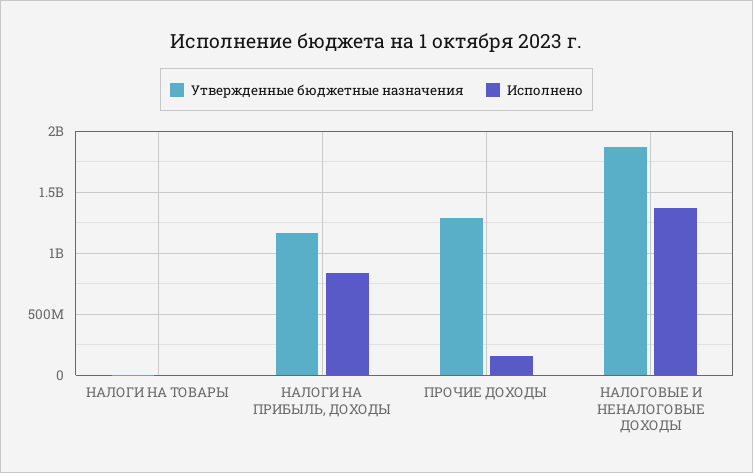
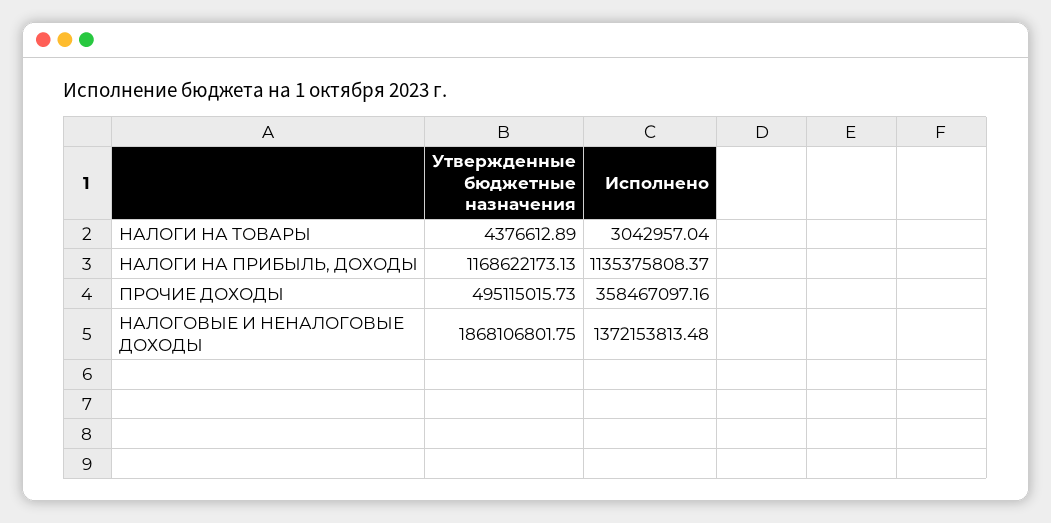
  {
    "Утвержденные бюджетные назначения": {
      "НАЛОГИ НА ТОВАРЫ": 4376612.89,
      "НАЛОГИ НА ПРИБЫЛЬ, ДОХОДЫ": 1168622173.13,
-     "ПРОЧИЕ ДОХОДЫ": 1300000000,
+     "ПРОЧИЕ ДОХОДЫ": 495115015.73,
      "НАЛОГОВЫЕ И НЕНАЛОГОВЫЕ ДОХОДЫ": 1868106801.75
    },
    "Исполнено": {
      "НАЛОГИ НА ТОВАРЫ": 3042957.04,
-     "НАЛОГИ НА ПРИБЫЛЬ, ДОХОДЫ": 850000000,
+     "НАЛОГИ НА ПРИБЫЛЬ, ДОХОДЫ": 1135375808.37,
-     "ПРОЧИЕ ДОХОДЫ": 150000000,
+     "ПРОЧИЕ ДОХОДЫ": 358467097.16,
      "НАЛОГОВЫЕ И НЕНАЛОГОВЫЕ ДОХОДЫ": 1372153813.48
    }
  }

